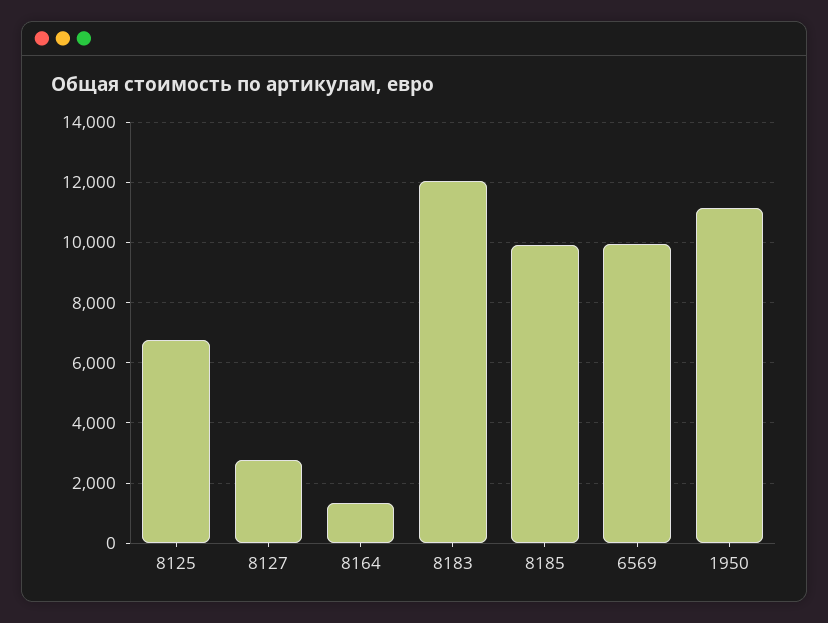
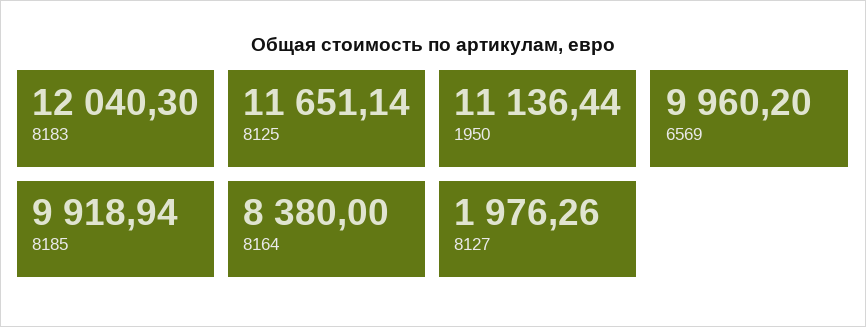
  {
-   "8125": 6800,
+   "8125": 11651.14,
-   "8127": 2800,
+   "8127": 1976.26,
-   "8164": 1400,
+   "8164": 8380,
    "8183": 12040.3,
    "8185": 9918.94,
    "6569": 9960.2,
    "1950": 11136.44
  }

